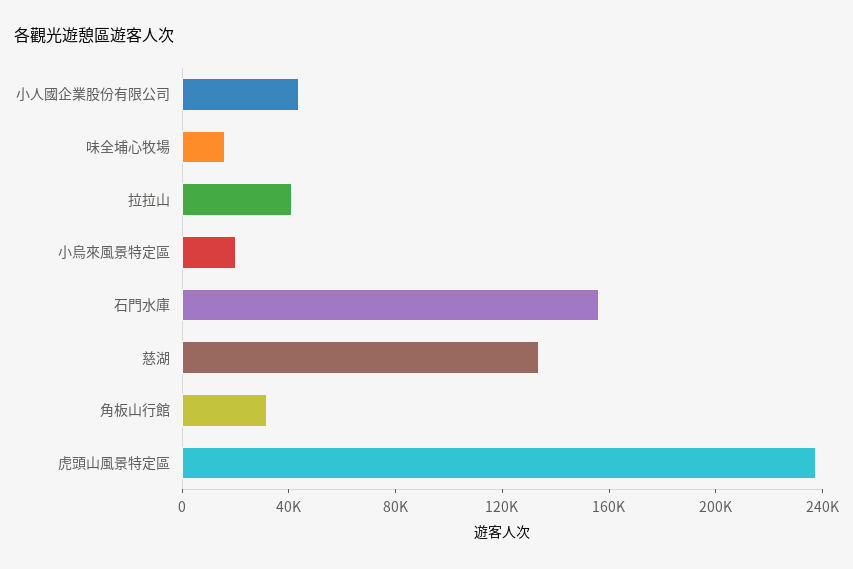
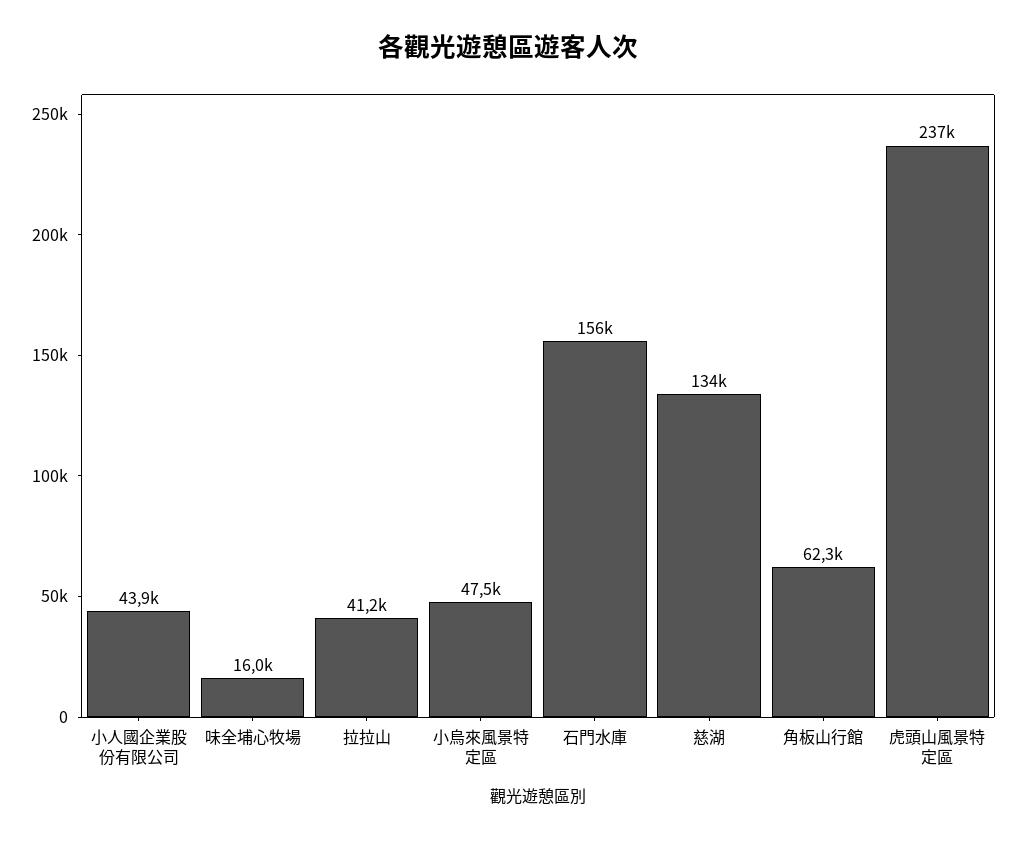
  {
    "小人國企業股份有限公司": 43900,
    "味全埔心牧場": 16000,
    "拉拉山": 41200,
-   "小烏來風景特定區": 20000,
+   "小烏來風景特定區": 47500,
    "石門水庫": 156000,
    "慈湖": 134000,
-   "角板山行館": 30000,
+   "角板山行館": 62300,
    "虎頭山風景特定區": 237000
  }

